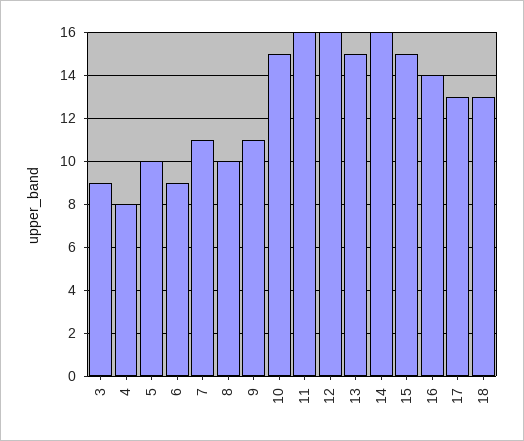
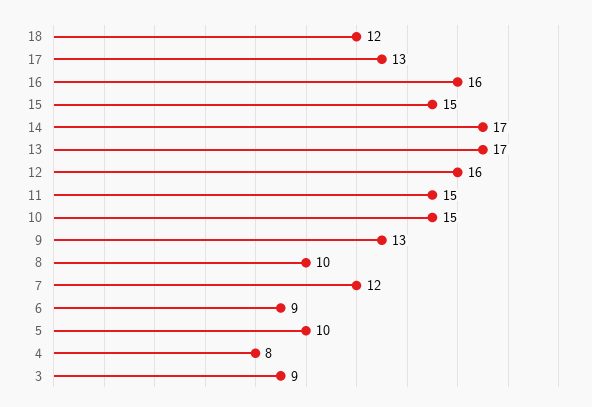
  {
    "3": 9,
    "4": 8,
    "5": 10,
    "6": 9,
-   "7": 11,
+   "7": 12,
    "8": 10,
-   "9": 11,
+   "9": 13,
    "10": 15,
-   "11": 16,
+   "11": 15,
    "12": 16,
-   "13": 15,
+   "13": 17,
-   "14": 16,
+   "14": 17,
    "15": 15,
-   "16": 14,
+   "16": 16,
    "17": 13,
-   "18": 13
+   "18": 12
  }

